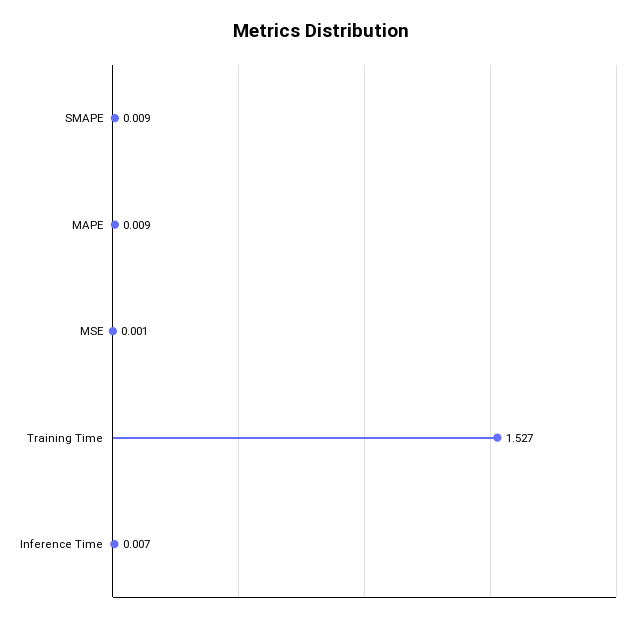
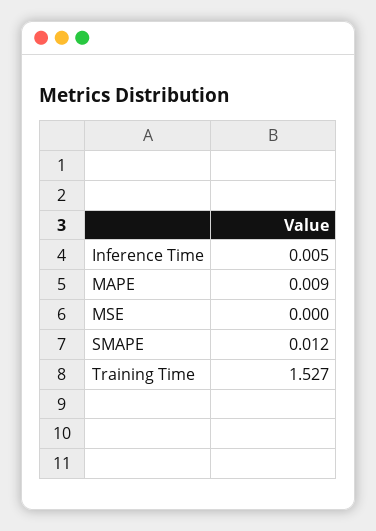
  {
-   "SMAPE": 0.009,
+   "SMAPE": 0.012,
    "MAPE": 0.009,
-   "MSE": 0.001,
+   "MSE": 0,
    "Training Time": 1.527,
-   "Inference Time": 0.007
+   "Inference Time": 0.005
  }

